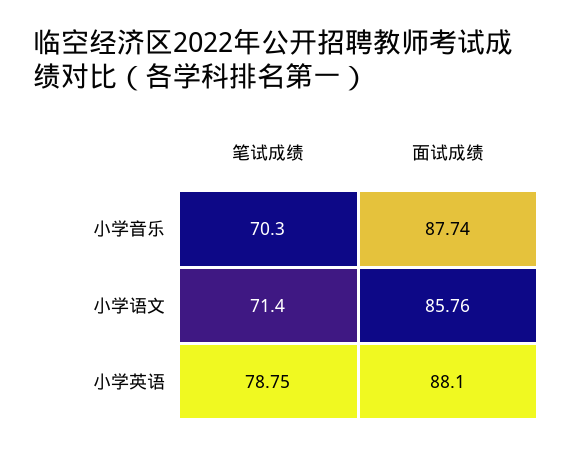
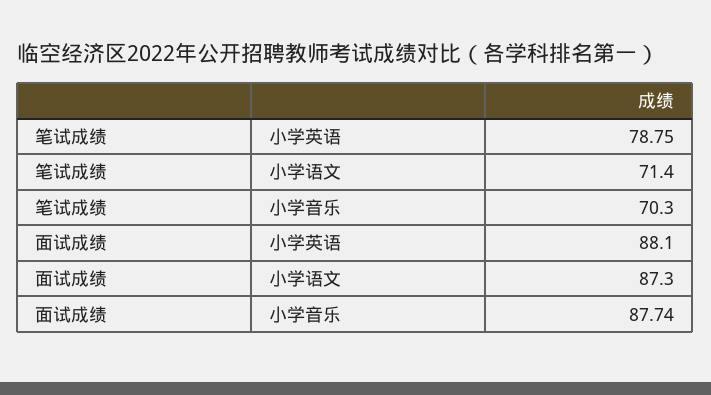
  {
    "笔试成绩": {
      "小学音乐": 70.3,
      "小学语文": 71.4,
      "小学英语": 78.75
    },
    "面试成绩": {
      "小学音乐": 87.74,
-     "小学语文": 85.76,
+     "小学语文": 87.3,
      "小学英语": 88.1
    }
  }

